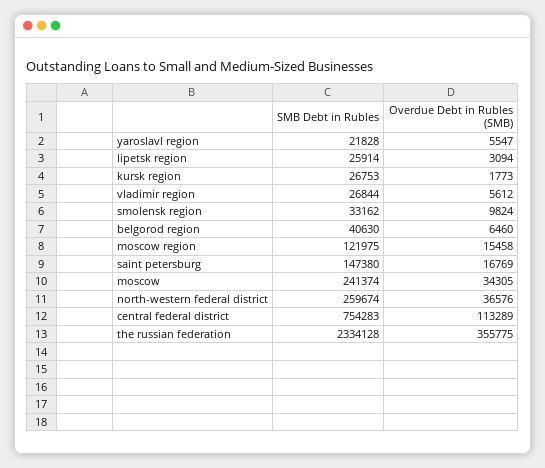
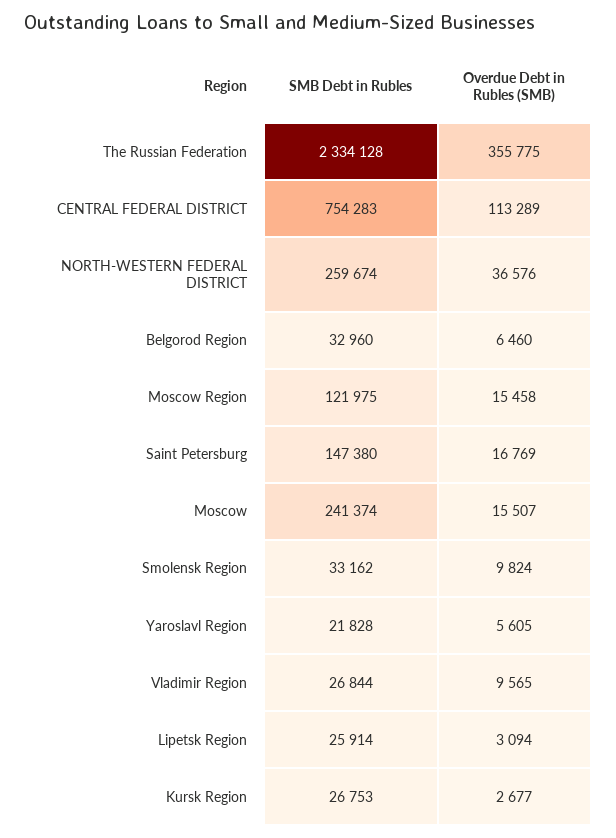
  {
    "SMB Debt in Rubles": {
      "yaroslavl region": 21828,
      "lipetsk region": 25914,
      "kursk region": 26753,
      "vladimir region": 26844,
      "smolensk region": 33162,
-     "belgorod region": 40630,
+     "belgorod region": 32960,
      "moscow region": 121975,
      "saint petersburg": 147380,
      "moscow": 241374,
      "north-western federal district": 259674,
      "central federal district": 754283,
      "the russian federation": 2334128
    },
    "Overdue Debt in Rubles (SMB)": {
-     "yaroslavl region": 5547,
+     "yaroslavl region": 5605,
      "lipetsk region": 3094,
-     "kursk region": 1773,
+     "kursk region": 2677,
-     "vladimir region": 5612,
+     "vladimir region": 9565,
      "smolensk region": 9824,
      "belgorod region": 6460,
      "moscow region": 15458,
      "saint petersburg": 16769,
-     "moscow": 34305,
+     "moscow": 15507,
      "north-western federal district": 36576,
      "central federal district": 113289,
      "the russian federation": 355775
    }
  }

